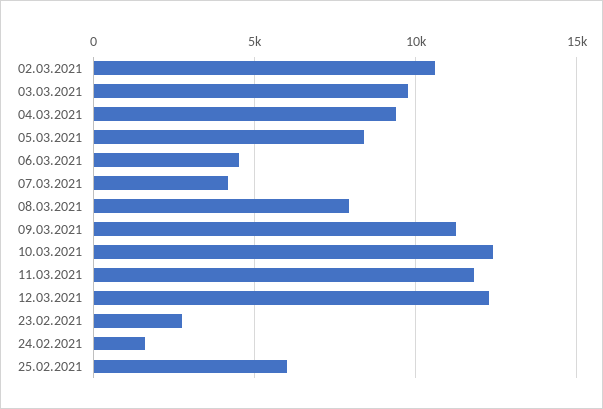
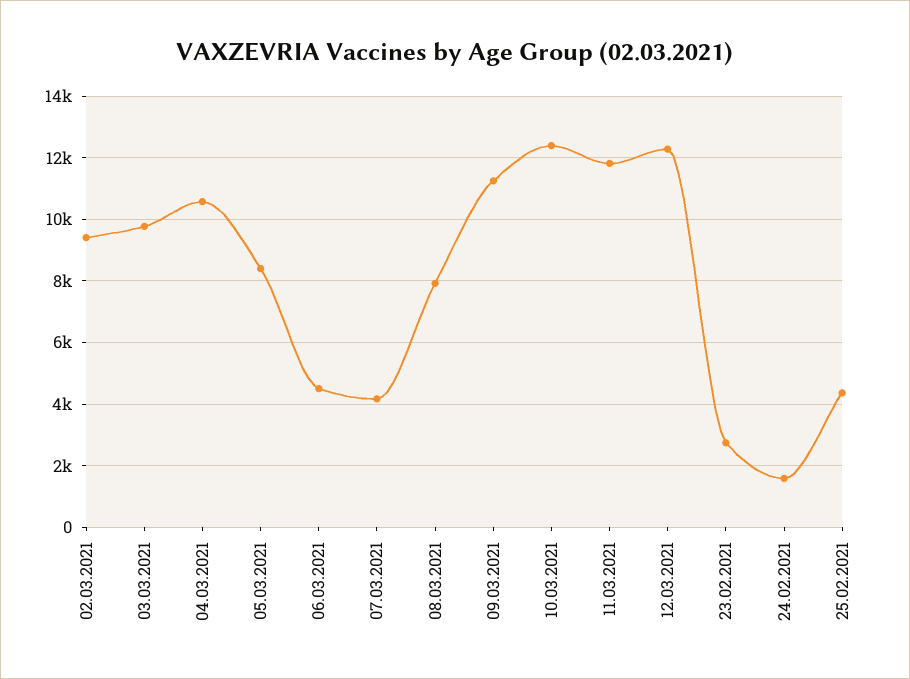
  {
-   "02.03.2021": 10500,
+   "02.03.2021": 9400,
    "03.03.2021": 9800,
-   "04.03.2021": 9500,
+   "04.03.2021": 10600,
    "05.03.2021": 8400,
    "06.03.2021": 4600,
    "07.03.2021": 4200,
    "08.03.2021": 8000,
    "09.03.2021": 11200,
    "10.03.2021": 12400,
    "11.03.2021": 11800,
    "12.03.2021": 12200,
    "23.02.2021": 2800,
    "24.02.2021": 1600,
-   "25.02.2021": 6000
+   "25.02.2021": 4400
  }

